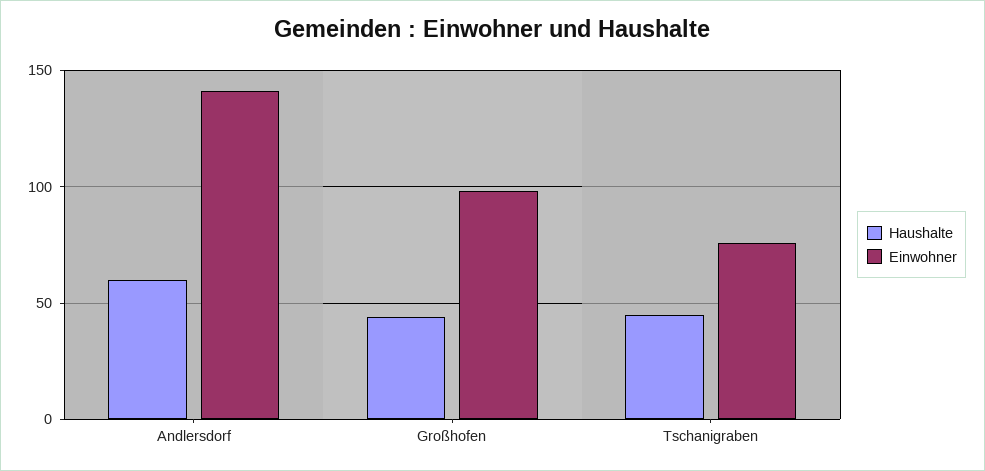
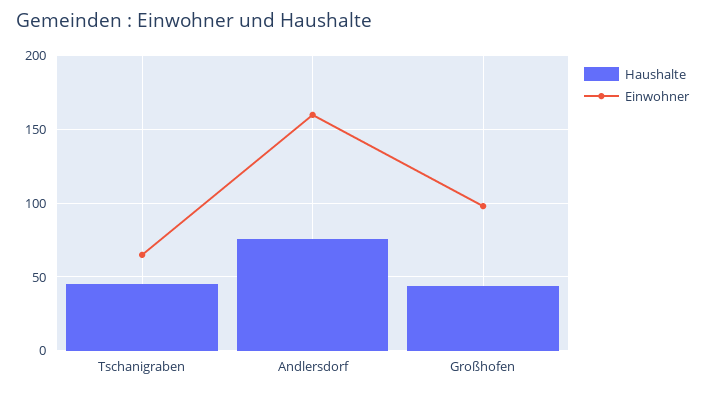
  {
    "Haushalte": {
-     "Andlersdorf": 60,
+     "Andlersdorf": 75,
      "Großhofen": 45,
      "Tschanigraben": 45
    },
    "Einwohner": {
-     "Andlersdorf": 140,
+     "Andlersdorf": 160,
      "Großhofen": 100,
-     "Tschanigraben": 75
+     "Tschanigraben": 65
    }
  }

